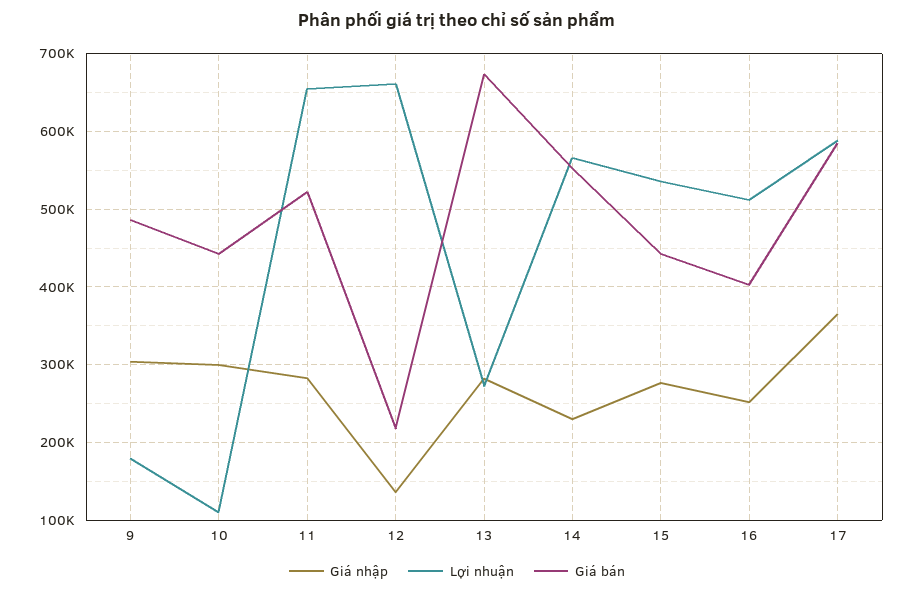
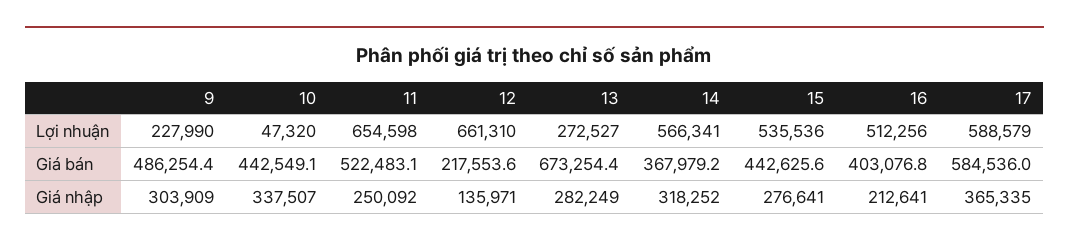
  {
    "Giá nhập": {
      "9": 303909,
-     "10": 300000,
+     "10": 337507,
-     "11": 280000,
+     "11": 250092,
      "12": 135971,
      "13": 282249,
-     "14": 230000,
+     "14": 318252,
      "15": 276641,
-     "16": 250000,
+     "16": 212641,
      "17": 365335
    },
    "Lợi nhuận": {
-     "9": 180000,
+     "9": 227990,
-     "10": 110000,
+     "10": 47320,
      "11": 654598,
      "12": 661310,
      "13": 272527,
      "14": 566341,
      "15": 535536,
      "16": 512256,
      "17": 588579
    },
    "Giá bán": {
      "9": 486254.4,
      "10": 442549.1,
      "11": 522483.1,
      "12": 217553.6,
      "13": 673254.4,
-     "14": 550000,
+     "14": 367979.2,
      "15": 442625.6,
      "16": 403076.8,
      "17": 584536
    }
  }

